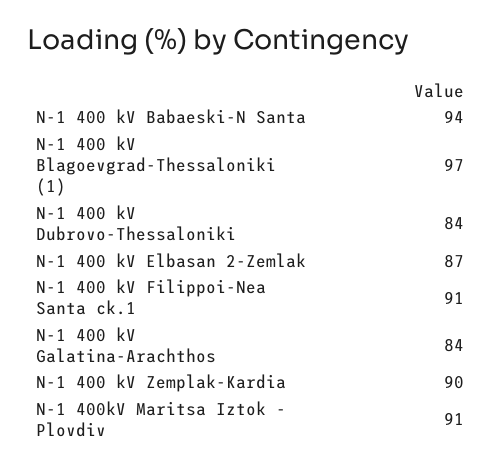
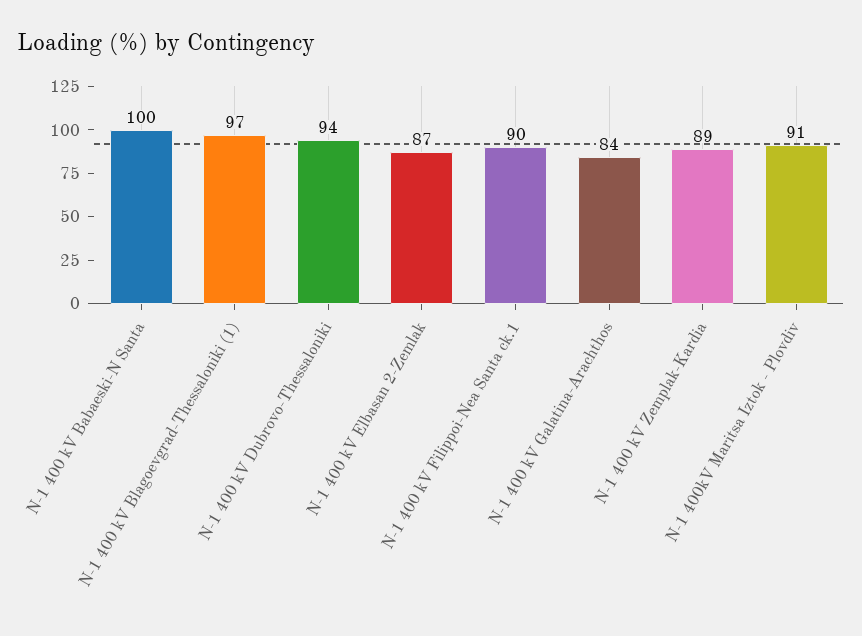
  {
-   "N-1 400 kV Babaeski-N Santa": 94,
+   "N-1 400 kV Babaeski-N Santa": 100,
    "N-1 400 kV Blagoevgrad-Thessaloniki (1)": 97,
-   "N-1 400 kV Dubrovo-Thessaloniki": 84,
+   "N-1 400 kV Dubrovo-Thessaloniki": 94,
    "N-1 400 kV Elbasan 2-Zemlak": 87,
-   "N-1 400 kV Filippoi-Nea Santa ck.1": 91,
+   "N-1 400 kV Filippoi-Nea Santa ck.1": 90,
    "N-1 400 kV Galatina-Arachthos": 84,
-   "N-1 400 kV Zemplak-Kardia": 90,
+   "N-1 400 kV Zemplak-Kardia": 89,
    "N-1 400kV Maritsa Iztok - Plovdiv": 91
  }

